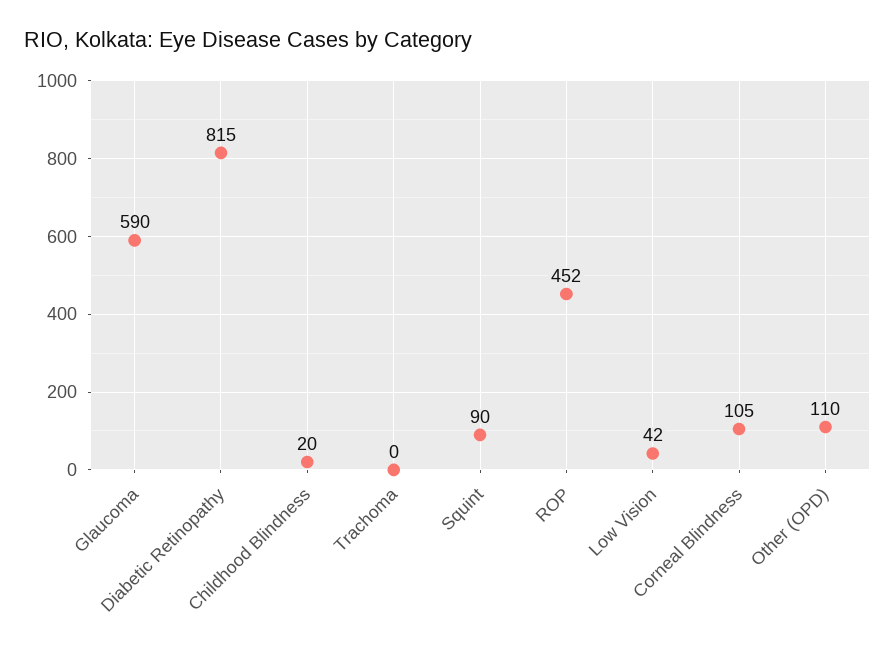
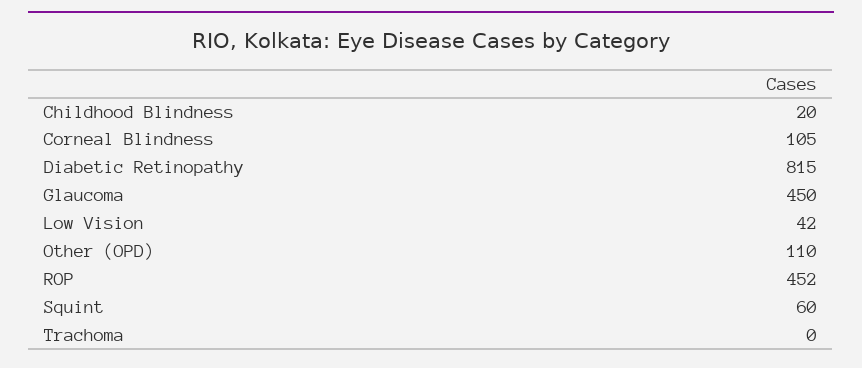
  {
-   "Glaucoma": 590,
+   "Glaucoma": 450,
    "Diabetic Retinopathy": 815,
    "Childhood Blindness": 20,
    "Trachoma": 0,
-   "Squint": 90,
+   "Squint": 60,
    "ROP": 452,
    "Low Vision": 42,
    "Corneal Blindness": 105,
    "Other (OPD)": 110
  }

